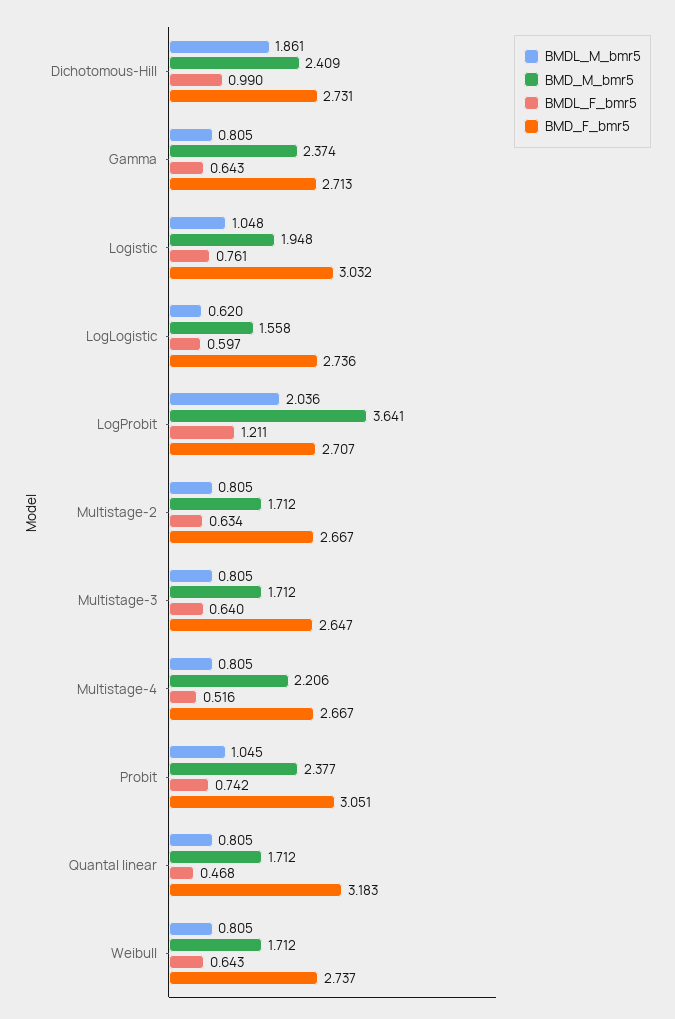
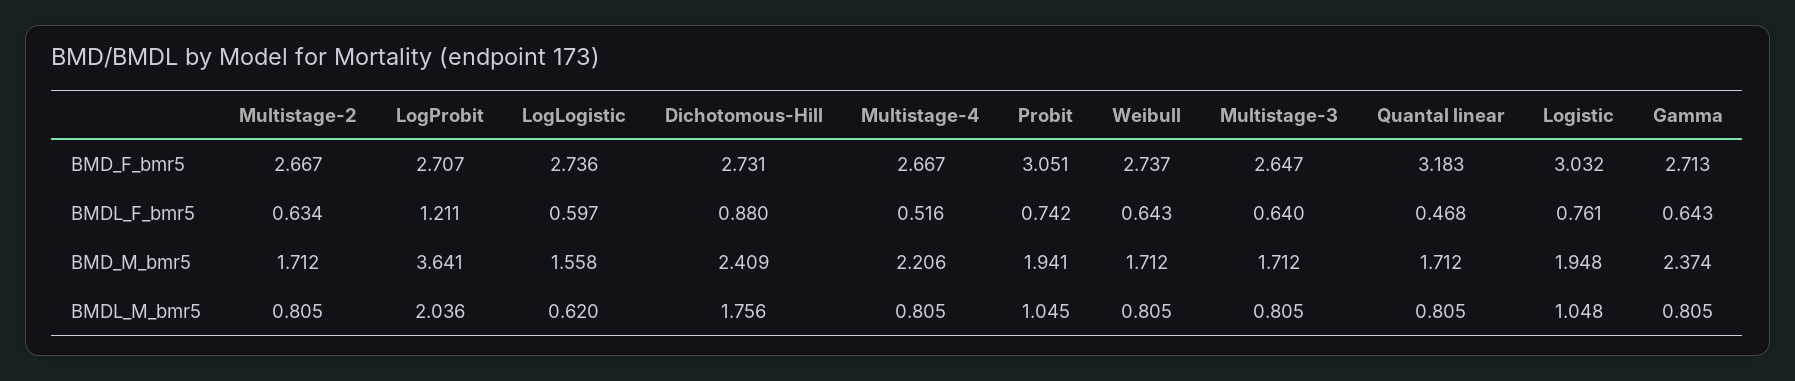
  {
    "BMDL_M_bmr5": {
-     "Dichotomous-Hill": 1.861,
+     "Dichotomous-Hill": 1.756,
      "Gamma": 0.805,
      "Logistic": 1.048,
      "LogLogistic": 0.62,
      "LogProbit": 2.036,
      "Multistage-2": 0.805,
      "Multistage-3": 0.805,
      "Multistage-4": 0.805,
      "Probit": 1.045,
      "Quantal linear": 0.805,
      "Weibull": 0.805
    },
    "BMD_M_bmr5": {
      "Dichotomous-Hill": 2.409,
      "Gamma": 2.374,
      "Logistic": 1.948,
      "LogLogistic": 1.558,
      "LogProbit": 3.641,
      "Multistage-2": 1.712,
      "Multistage-3": 1.712,
      "Multistage-4": 2.206,
-     "Probit": 2.377,
+     "Probit": 1.941,
      "Quantal linear": 1.712,
      "Weibull": 1.712
    },
    "BMDL_F_bmr5": {
-     "Dichotomous-Hill": 0.99,
+     "Dichotomous-Hill": 0.88,
      "Gamma": 0.643,
      "Logistic": 0.761,
      "LogLogistic": 0.597,
      "LogProbit": 1.211,
      "Multistage-2": 0.634,
      "Multistage-3": 0.64,
      "Multistage-4": 0.516,
      "Probit": 0.742,
      "Quantal linear": 0.468,
      "Weibull": 0.643
    },
    "BMD_F_bmr5": {
      "Dichotomous-Hill": 2.731,
      "Gamma": 2.713,
      "Logistic": 3.032,
      "LogLogistic": 2.736,
      "LogProbit": 2.707,
      "Multistage-2": 2.667,
      "Multistage-3": 2.647,
      "Multistage-4": 2.667,
      "Probit": 3.051,
      "Quantal linear": 3.183,
      "Weibull": 2.737
    }
  }

